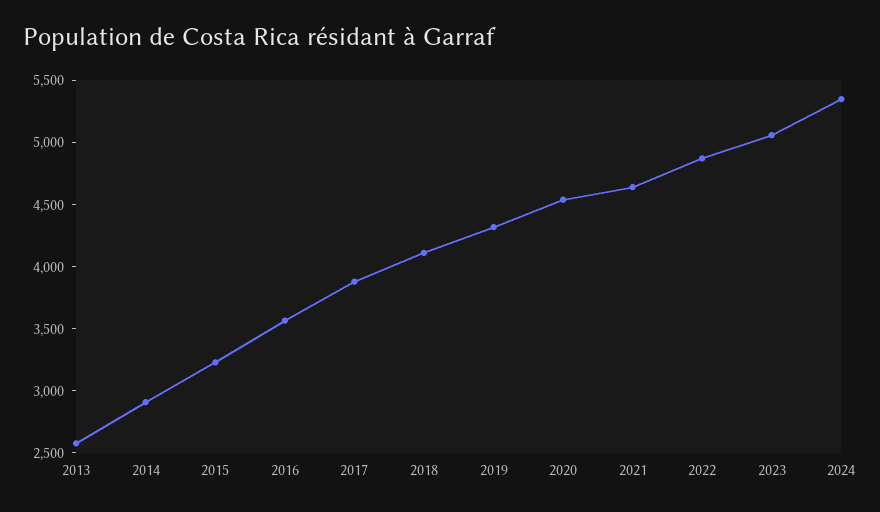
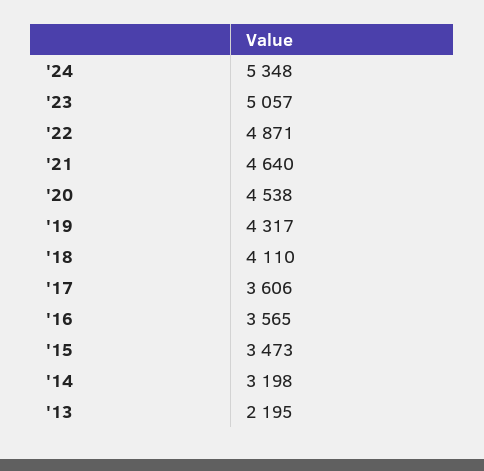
  {
-   "2013": 2600,
+   "2013": 2195,
-   "2014": 2900,
+   "2014": 3198,
-   "2015": 3200,
+   "2015": 3473,
    "2016": 3565,
-   "2017": 3900,
+   "2017": 3606,
    "2018": 4110,
    "2019": 4317,
    "2020": 4538,
    "2021": 4640,
    "2022": 4871,
    "2023": 5057,
    "2024": 5348
  }

